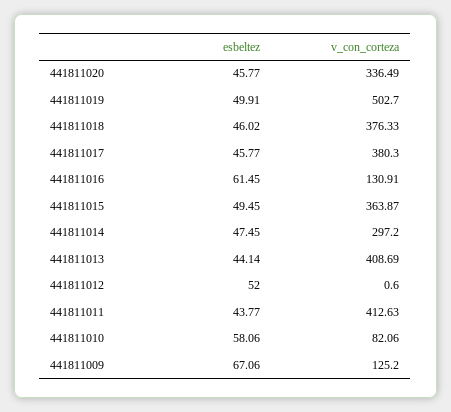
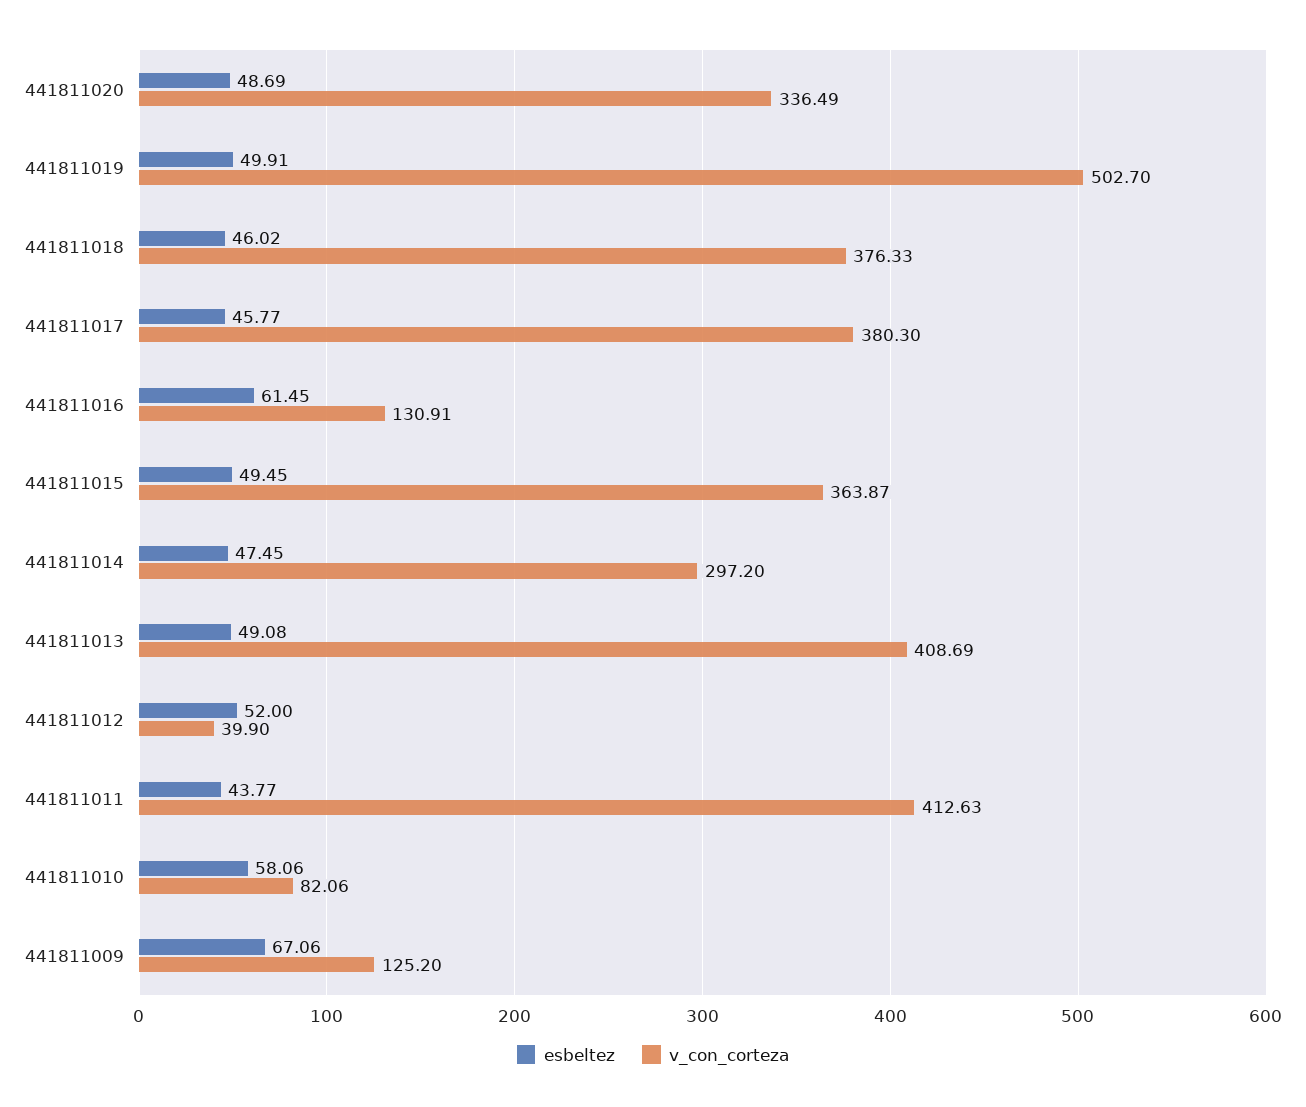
  {
    "esbeltez": {
-     "441811020": 45.77,
+     "441811020": 48.69,
      "441811019": 49.91,
      "441811018": 46.02,
      "441811017": 45.77,
      "441811016": 61.45,
      "441811015": 49.45,
      "441811014": 47.45,
-     "441811013": 44.14,
+     "441811013": 49.08,
      "441811012": 52,
      "441811011": 43.77,
      "441811010": 58.06,
      "441811009": 67.06
    },
    "v_con_corteza": {
      "441811020": 336.49,
      "441811019": 502.7,
      "441811018": 376.33,
      "441811017": 380.3,
      "441811016": 130.91,
      "441811015": 363.87,
      "441811014": 297.2,
      "441811013": 408.69,
-     "441811012": 0.6,
+     "441811012": 39.9,
      "441811011": 412.63,
      "441811010": 82.06,
      "441811009": 125.2
    }
  }

